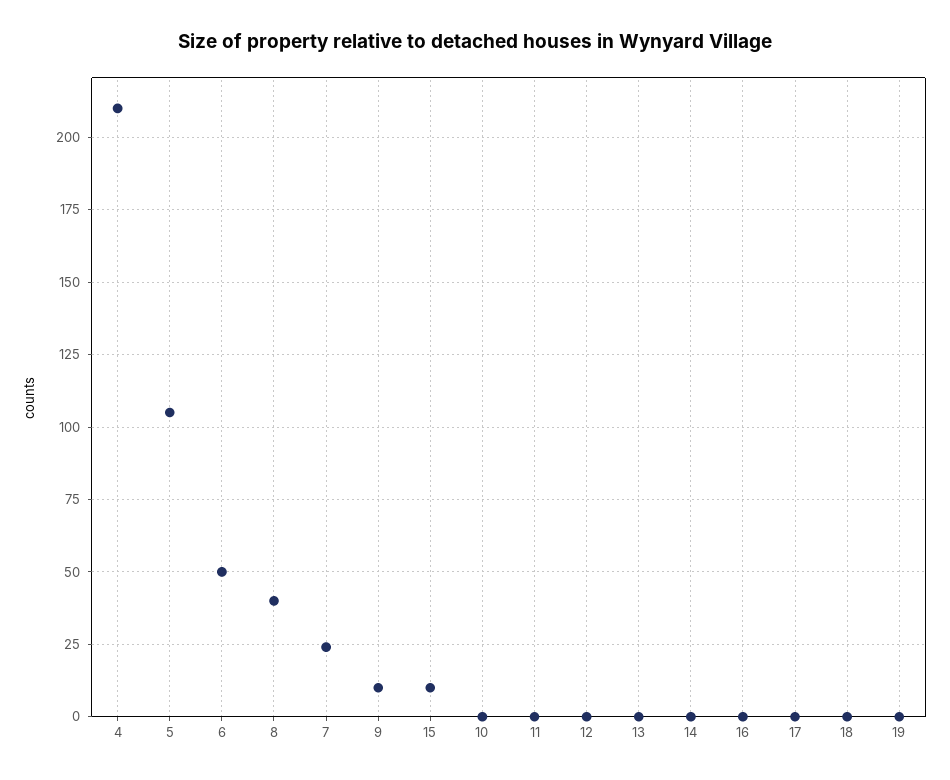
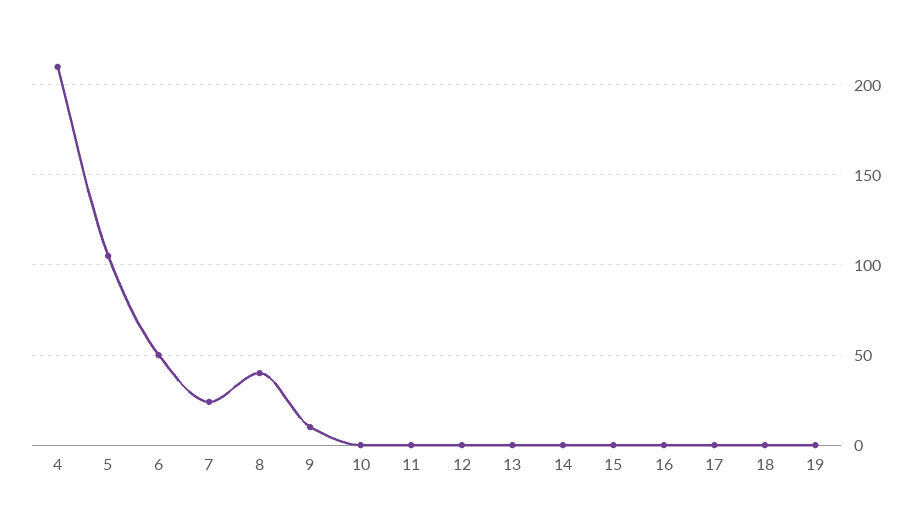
  {
    "4": 210,
    "5": 105,
    "6": 50,
    "8": 40,
    "7": 25,
    "9": 10,
-   "15": 10,
+   "15": 0,
    "10": 0,
    "11": 0,
    "12": 0,
    "13": 0,
    "14": 0,
    "16": 0,
    "17": 0,
    "18": 0,
    "19": 0
  }

